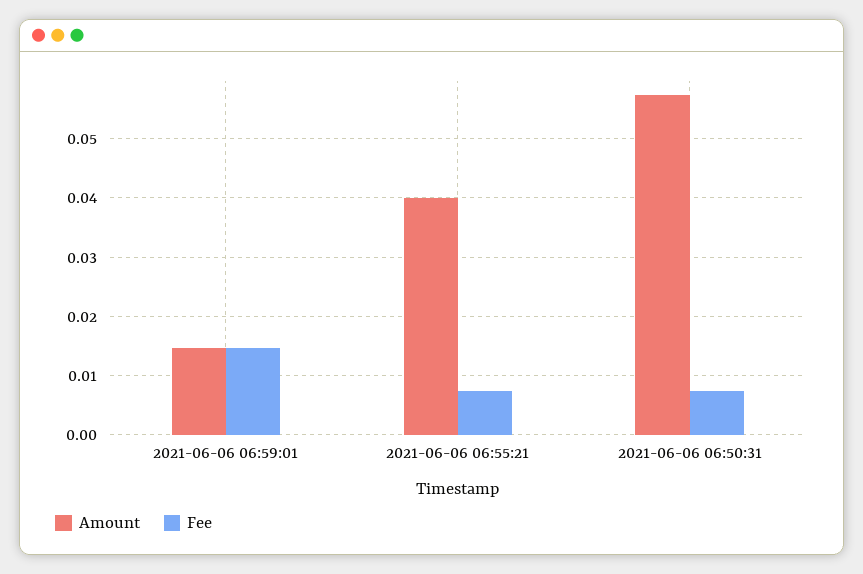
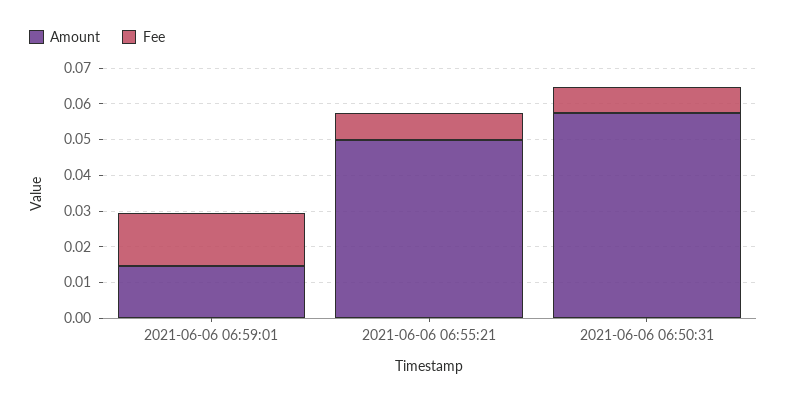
  {
    "Amount": {
      "2021-06-06 06:59:01": 0.014,
-     "2021-06-06 06:55:21": 0.04,
+     "2021-06-06 06:55:21": 0.05,
      "2021-06-06 06:50:31": 0.058
    },
    "Fee": {
      "2021-06-06 06:59:01": 0.014,
      "2021-06-06 06:55:21": 0.008,
      "2021-06-06 06:50:31": 0.008
    }
  }

